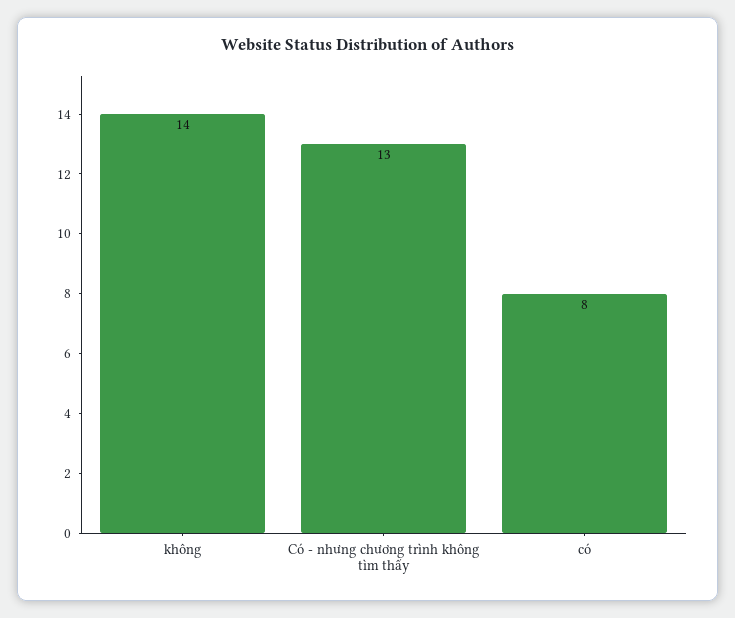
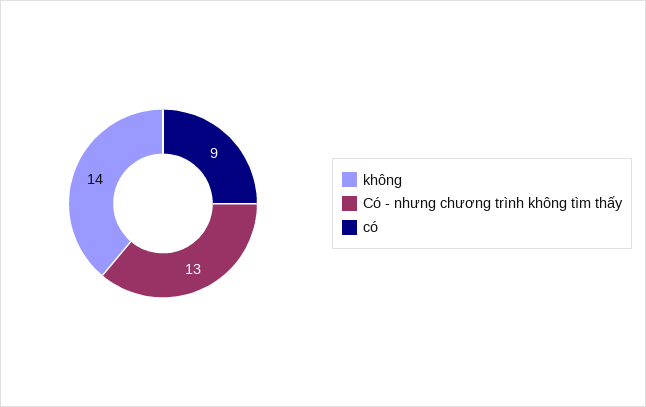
  {
    "không": 14,
    "Có - nhưng chương trình không tìm thấy": 13,
-   "có": 8
+   "có": 9
  }

